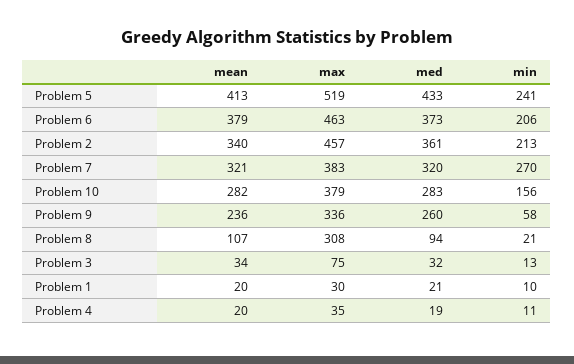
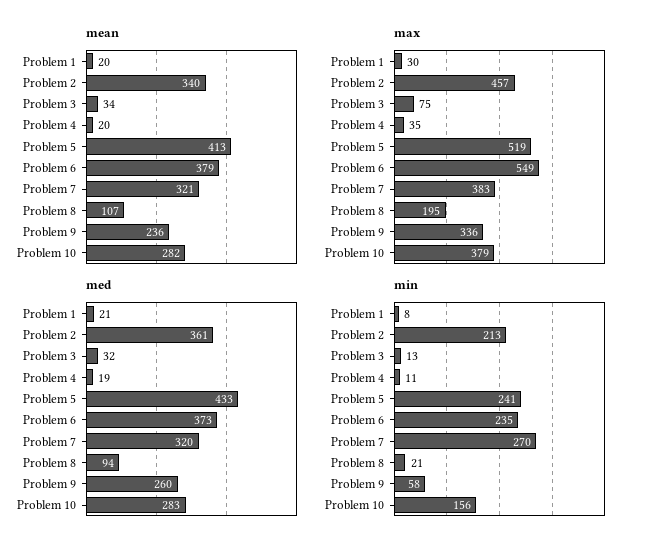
  {
    "mean": {
      "Problem 5": 413,
      "Problem 6": 379,
      "Problem 2": 340,
      "Problem 7": 321,
      "Problem 10": 282,
      "Problem 9": 236,
      "Problem 8": 107,
      "Problem 3": 34,
      "Problem 1": 20,
      "Problem 4": 20
    },
    "max": {
      "Problem 5": 519,
-     "Problem 6": 463,
+     "Problem 6": 549,
      "Problem 2": 457,
      "Problem 7": 383,
      "Problem 10": 379,
      "Problem 9": 336,
-     "Problem 8": 308,
+     "Problem 8": 195,
      "Problem 3": 75,
      "Problem 1": 30,
      "Problem 4": 35
    },
    "med": {
      "Problem 5": 433,
      "Problem 6": 373,
      "Problem 2": 361,
      "Problem 7": 320,
      "Problem 10": 283,
      "Problem 9": 260,
      "Problem 8": 94,
      "Problem 3": 32,
      "Problem 1": 21,
      "Problem 4": 19
    },
    "min": {
      "Problem 5": 241,
-     "Problem 6": 206,
+     "Problem 6": 235,
      "Problem 2": 213,
      "Problem 7": 270,
      "Problem 10": 156,
      "Problem 9": 58,
      "Problem 8": 21,
      "Problem 3": 13,
-     "Problem 1": 10,
+     "Problem 1": 8,
      "Problem 4": 11
    }
  }

